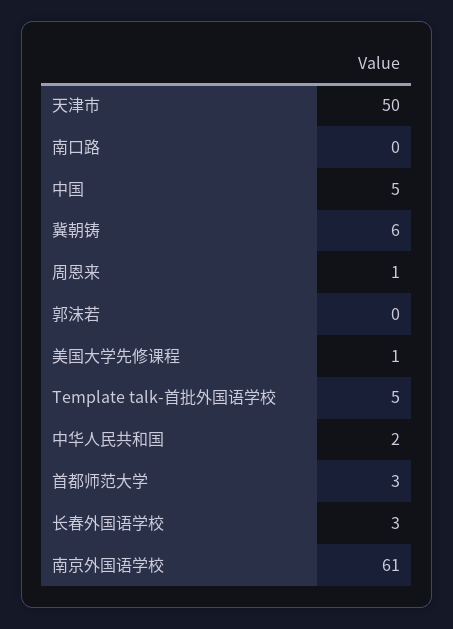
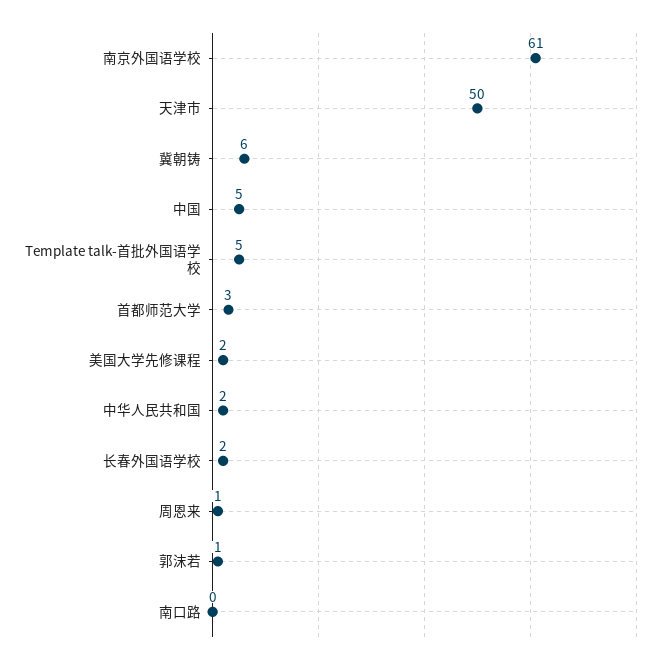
  {
    "天津市": 50,
    "南口路": 0,
    "中国": 5,
    "冀朝铸": 6,
    "周恩来": 1,
-   "郭沫若": 0,
+   "郭沫若": 1,
-   "美国大学先修课程": 1,
+   "美国大学先修课程": 2,
    "Template talk-首批外国语学校": 5,
    "中华人民共和国": 2,
    "首都师范大学": 3,
-   "长春外国语学校": 3,
+   "长春外国语学校": 2,
    "南京外国语学校": 61
  }

